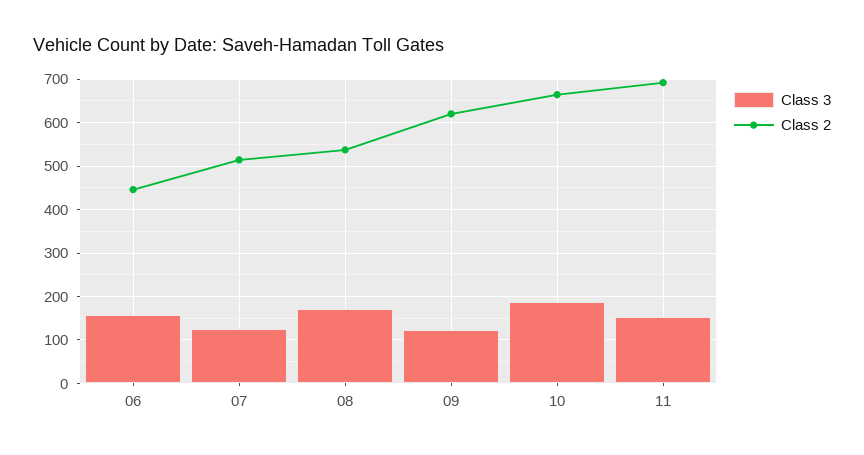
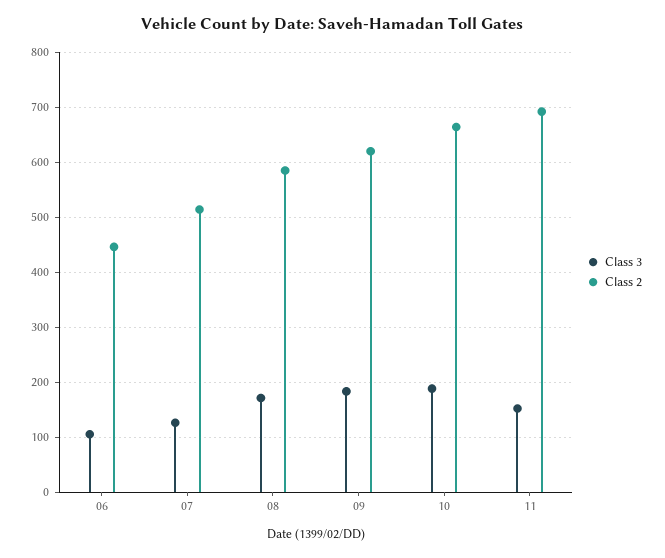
  {
    "Class 3": {
-     "06": 160,
+     "06": 100,
      "07": 120,
      "08": 180,
-     "09": 120,
+     "09": 180,
      "10": 180,
      "11": 160
    },
    "Class 2": {
      "06": 440,
      "07": 520,
-     "08": 540,
+     "08": 580,
      "09": 620,
      "10": 660,
      "11": 700
    }
  }

